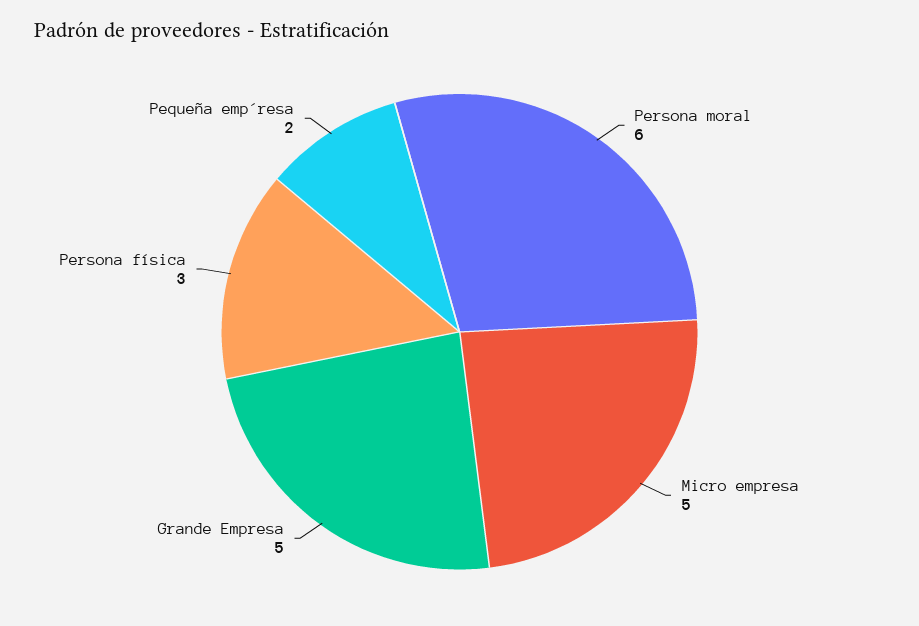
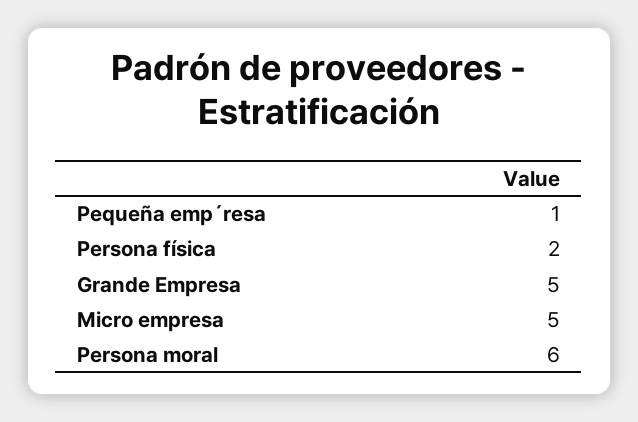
  {
    "Persona moral": 6,
    "Micro empresa": 5,
    "Grande Empresa": 5,
-   "Persona física": 3,
+   "Persona física": 2,
-   "Pequeña emp´resa": 2
+   "Pequeña emp´resa": 1
  }

